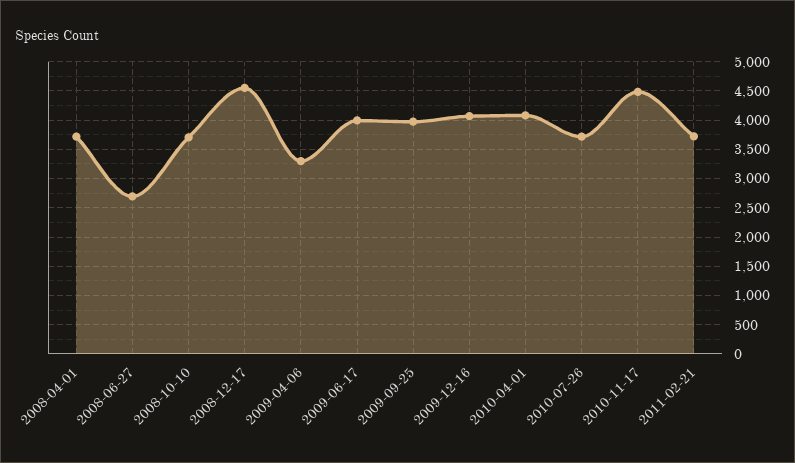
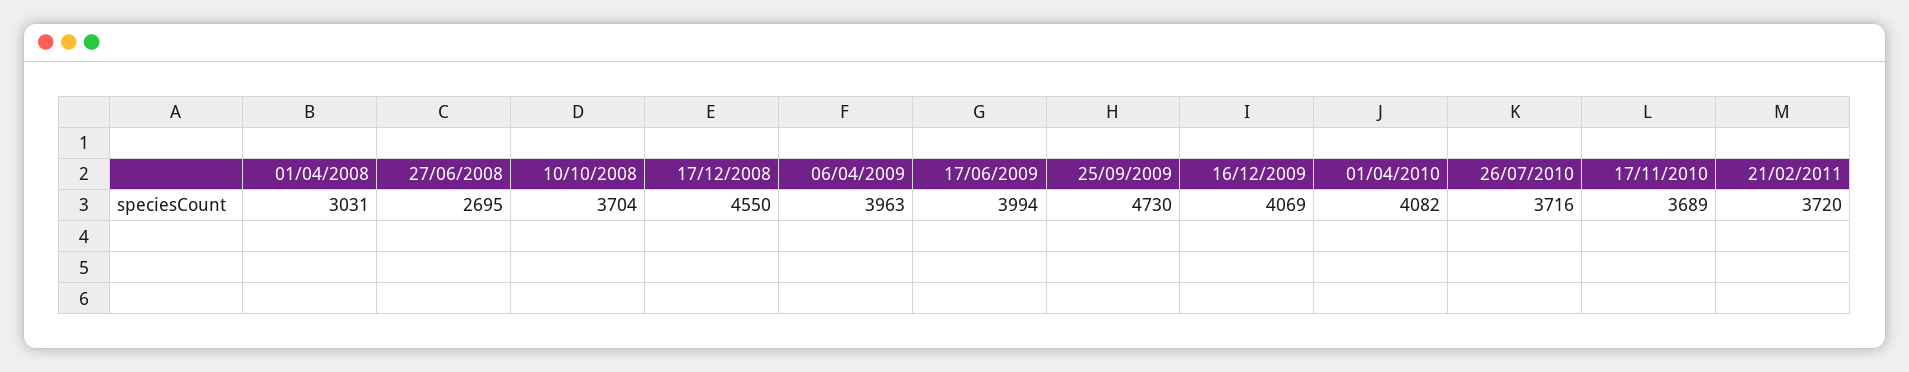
  {
-   "2008-04-01": 3750,
+   "2008-04-01": 3031,
    "2008-06-27": 2695,
    "2008-10-10": 3704,
    "2008-12-17": 4550,
-   "2009-04-06": 3250,
+   "2009-04-06": 3963,
    "2009-06-17": 3994,
-   "2009-09-25": 4000,
+   "2009-09-25": 4730,
    "2009-12-16": 4069,
    "2010-04-01": 4082,
    "2010-07-26": 3716,
-   "2010-11-17": 4500,
+   "2010-11-17": 3689,
    "2011-02-21": 3720
  }

